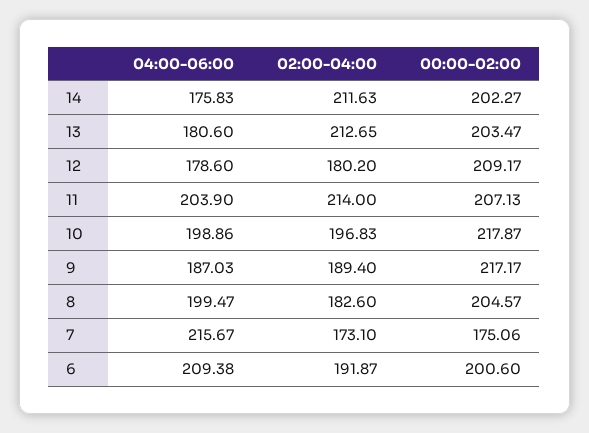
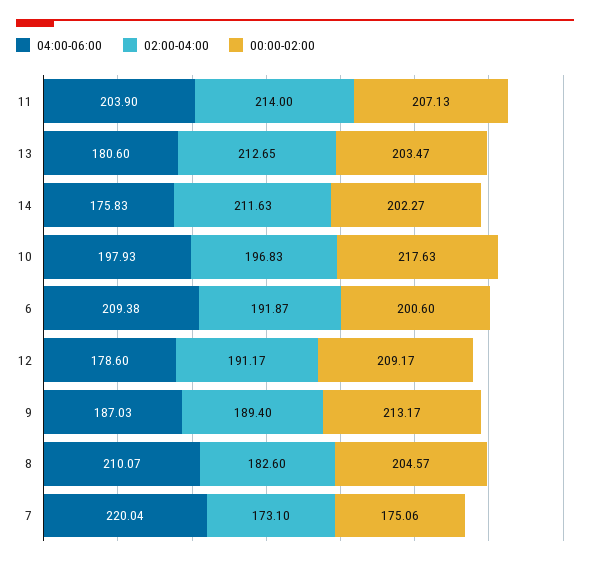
  {
    "04:00-06:00": {
      "14": 175.83,
      "13": 180.6,
      "12": 178.6,
      "11": 203.9,
-     "10": 198.86,
+     "10": 197.93,
      "9": 187.03,
-     "8": 199.47,
+     "8": 210.07,
-     "7": 215.67,
+     "7": 220.04,
      "6": 209.38
    },
    "02:00-04:00": {
      "14": 211.63,
      "13": 212.65,
-     "12": 180.2,
+     "12": 191.17,
      "11": 214,
      "10": 196.83,
      "9": 189.4,
      "8": 182.6,
      "7": 173.1,
      "6": 191.87
    },
    "00:00-02:00": {
      "14": 202.27,
      "13": 203.47,
      "12": 209.17,
      "11": 207.13,
-     "10": 217.87,
+     "10": 217.63,
-     "9": 217.17,
+     "9": 213.17,
      "8": 204.57,
      "7": 175.06,
      "6": 200.6
    }
  }

